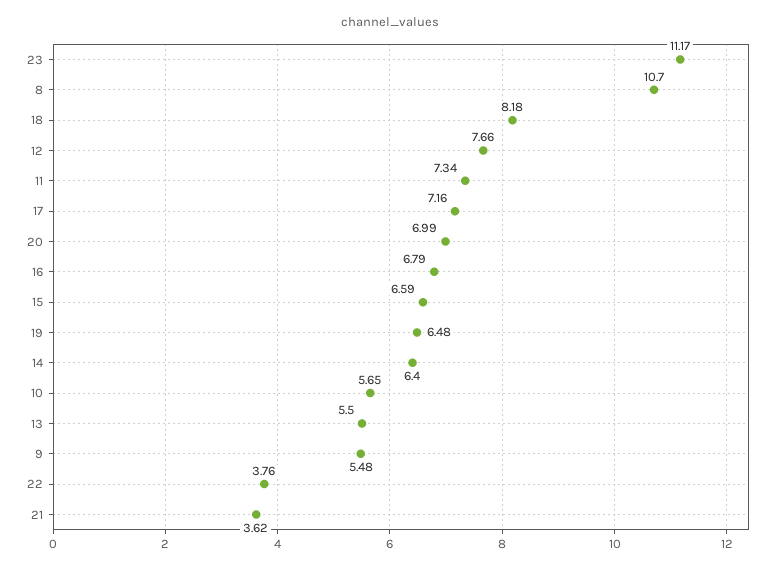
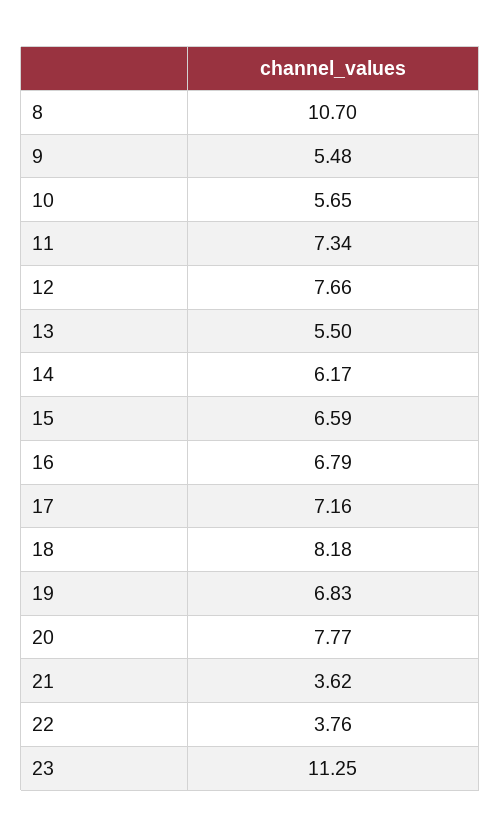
  {
-   "23": 11.17,
+   "23": 11.25,
    "8": 10.7,
    "18": 8.18,
    "12": 7.66,
    "11": 7.34,
    "17": 7.16,
-   "20": 6.99,
+   "20": 7.77,
    "16": 6.79,
    "15": 6.59,
-   "19": 6.48,
+   "19": 6.83,
-   "14": 6.4,
+   "14": 6.17,
    "10": 5.65,
    "13": 5.5,
    "9": 5.48,
    "22": 3.76,
    "21": 3.62
  }

